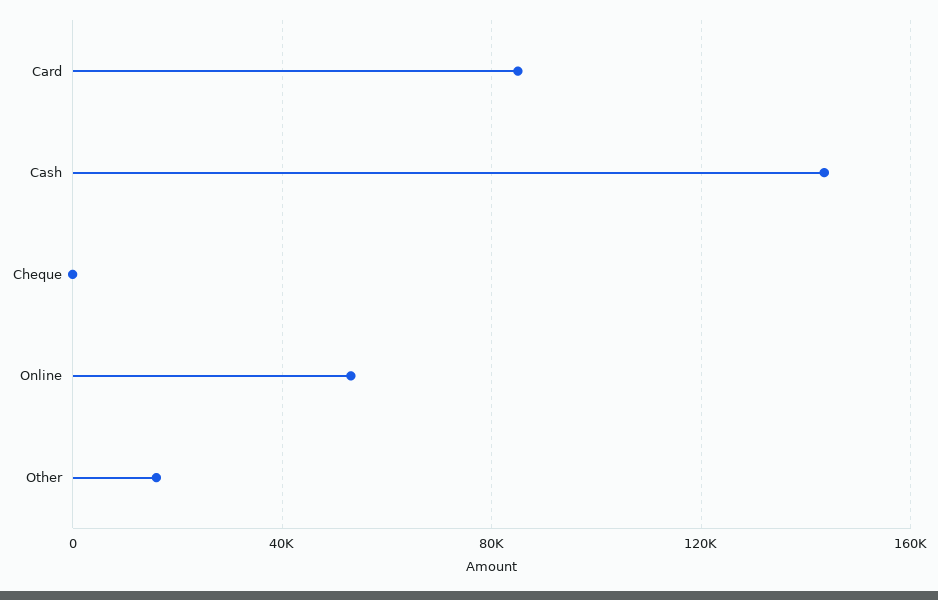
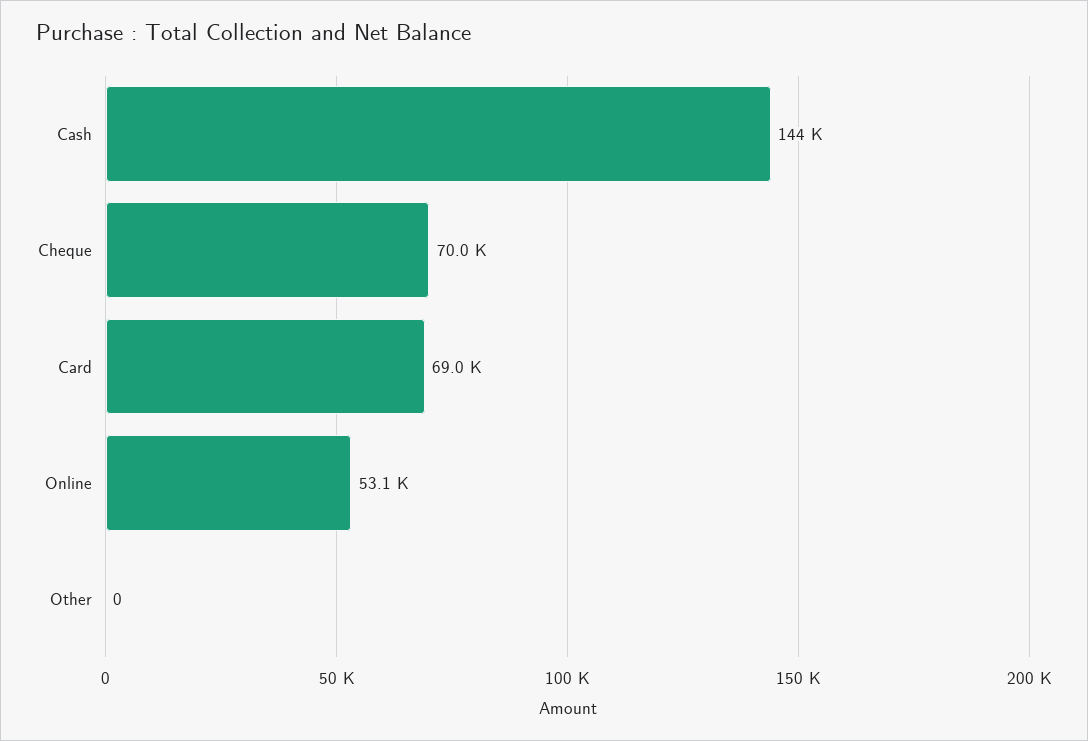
  {
-   "Card": 85000,
+   "Card": 69000,
    "Cash": 144000,
-   "Cheque": 0,
+   "Cheque": 70000,
    "Online": 53100,
-   "Other": 15000
+   "Other": 0
  }

